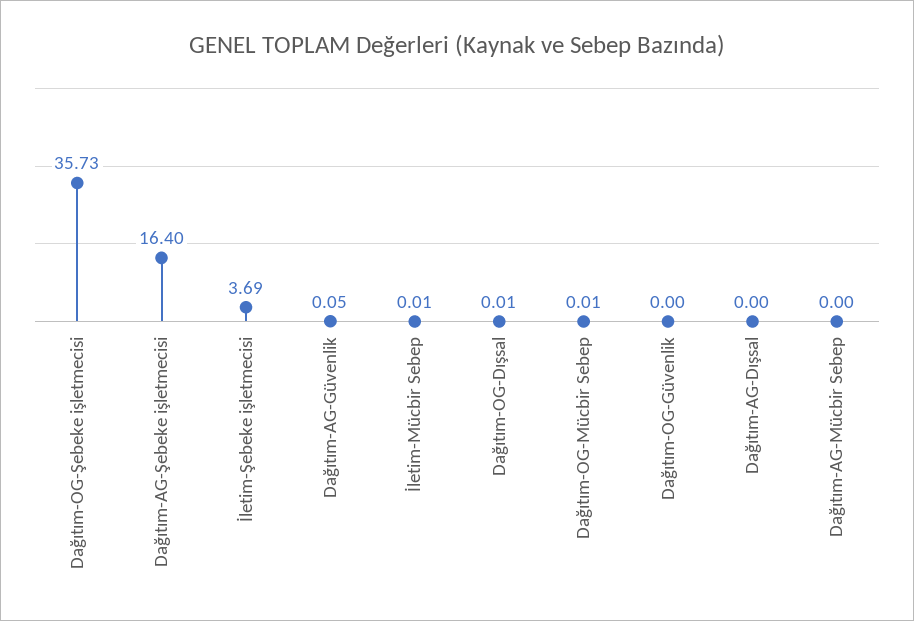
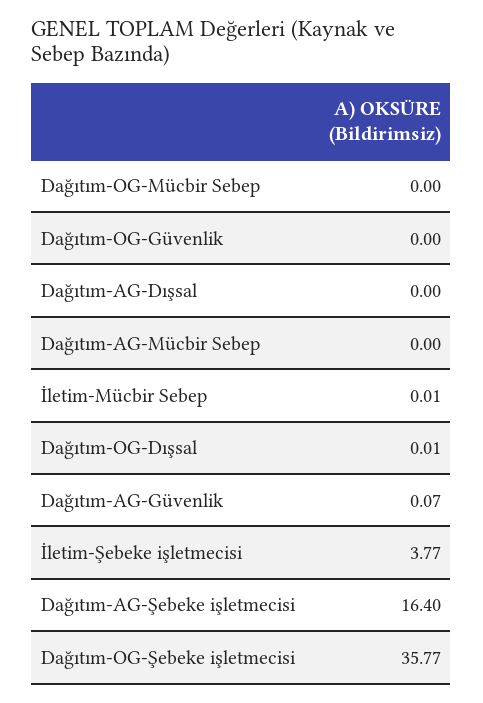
  {
-   "Dağıtım-OG-Şebeke işletmecisi": 35.73,
+   "Dağıtım-OG-Şebeke işletmecisi": 35.77,
    "Dağıtım-AG-Şebeke işletmecisi": 16.4,
-   "İletim-Şebeke işletmecisi": 3.69,
+   "İletim-Şebeke işletmecisi": 3.77,
-   "Dağıtım-AG-Güvenlik": 0.05,
+   "Dağıtım-AG-Güvenlik": 0.07,
    "İletim-Mücbir Sebep": 0.01,
    "Dağıtım-OG-Dışsal": 0.01,
-   "Dağıtım-OG-Mücbir Sebep": 0.01,
+   "Dağıtım-OG-Mücbir Sebep": 0,
    "Dağıtım-OG-Güvenlik": 0,
    "Dağıtım-AG-Dışsal": 0,
    "Dağıtım-AG-Mücbir Sebep": 0
  }

